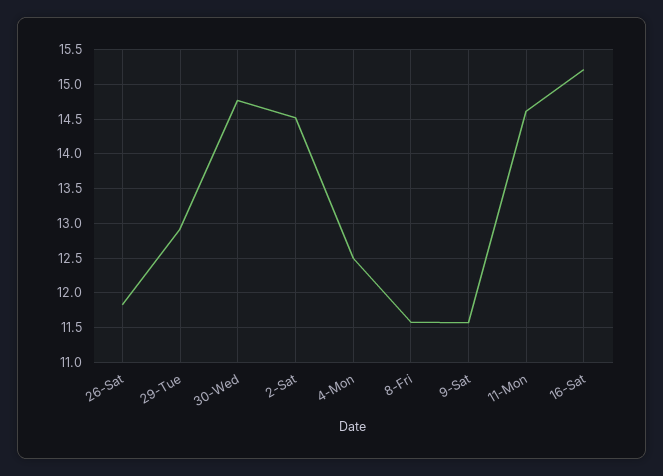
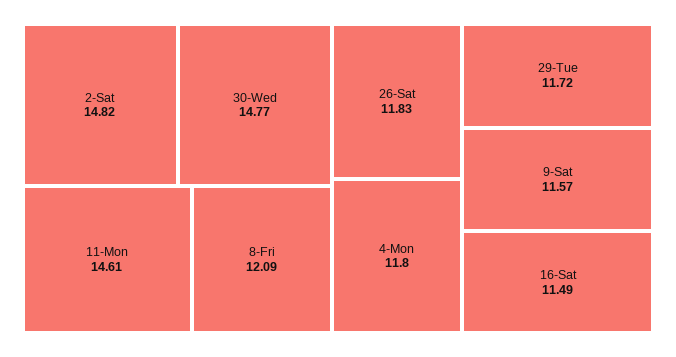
  {
    "26-Sat": 11.83,
-   "29-Tue": 12.9,
+   "29-Tue": 11.72,
    "30-Wed": 14.77,
-   "2-Sat": 14.5,
+   "2-Sat": 14.82,
-   "4-Mon": 12.5,
+   "4-Mon": 11.8,
-   "8-Fri": 11.6,
+   "8-Fri": 12.09,
    "9-Sat": 11.57,
    "11-Mon": 14.61,
-   "16-Sat": 15.2
+   "16-Sat": 11.49
  }

